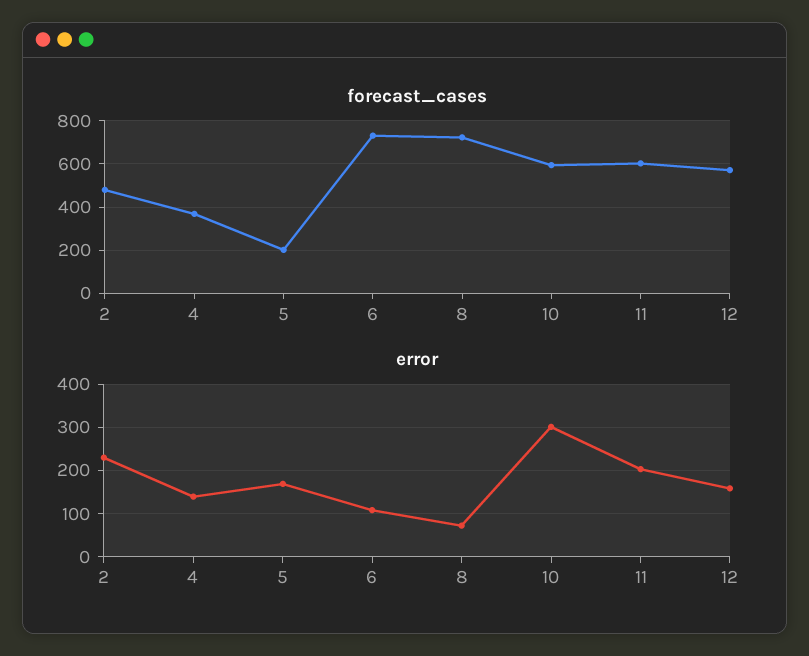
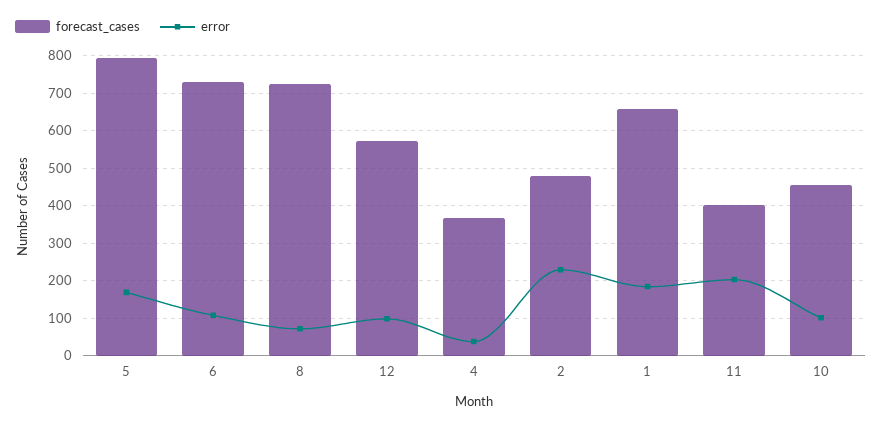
  {
    "forecast_cases": {
      "2": 480,
      "4": 360,
-     "5": 200,
+     "5": 800,
      "6": 740,
      "8": 720,
-     "10": 600,
+     "10": 460,
-     "11": 600,
+     "11": 400,
-     "12": 580
+     "12": 580,
+     "1": 660
    },
    "error": {
      "2": 220,
-     "4": 140,
+     "4": 40,
      "5": 160,
      "6": 100,
      "8": 80,
-     "10": 300,
+     "10": 100,
      "11": 200,
-     "12": 160
+     "12": 100,
+     "1": 180
    }
  }

